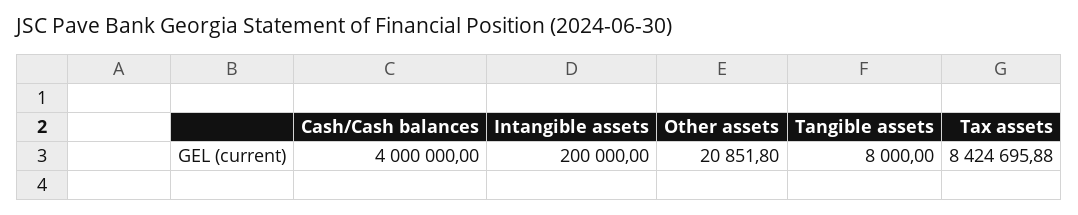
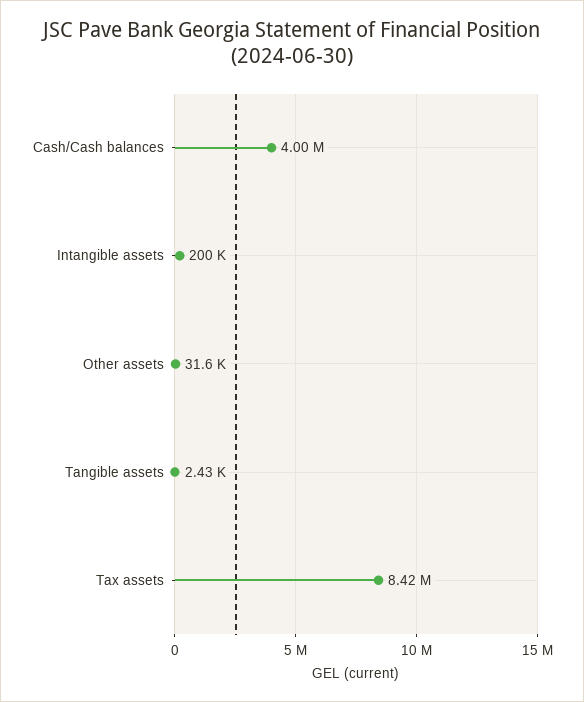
  {
    "Cash/Cash balances": 4000000,
    "Intangible assets": 200000,
-   "Other assets": 20851.8,
+   "Other assets": 31600,
-   "Tangible assets": 8000,
+   "Tangible assets": 2430,
    "Tax assets": 8424695.88
  }

